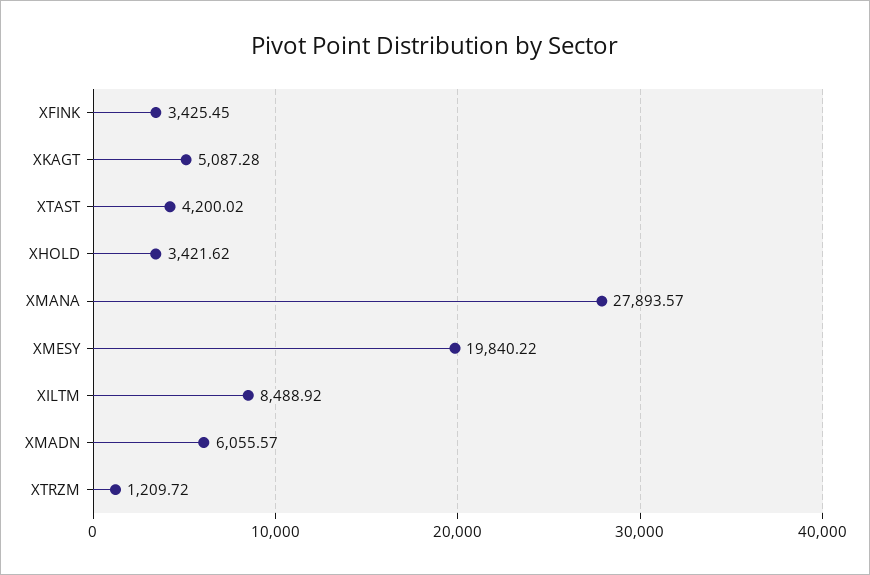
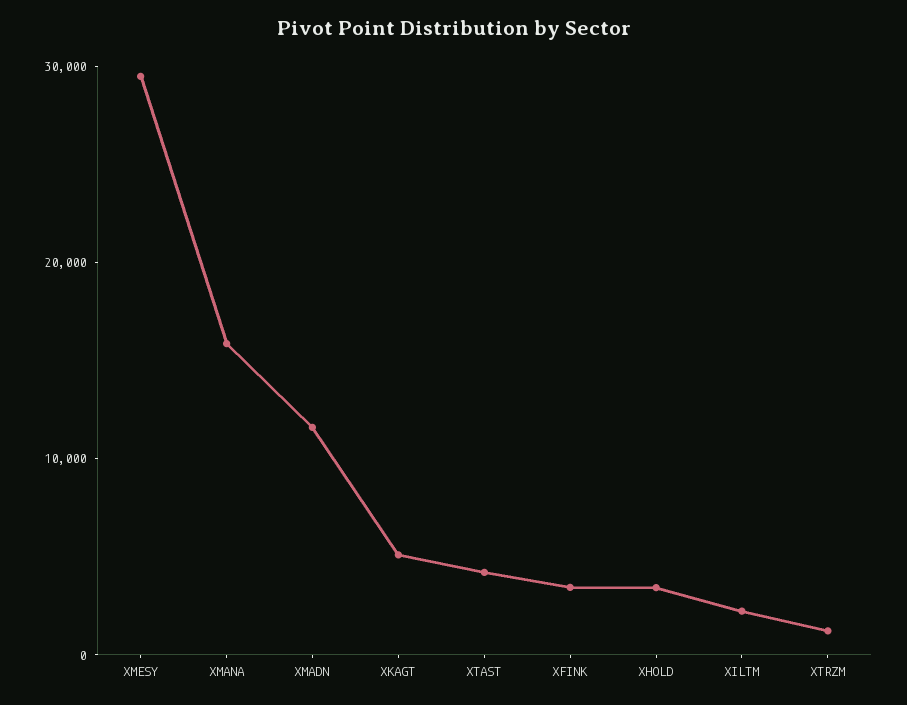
  {
    "XFINK": 3425.45,
    "XKAGT": 5087.28,
    "XTAST": 4200.02,
    "XHOLD": 3421.62,
-   "XMANA": 27893.57,
+   "XMANA": 16000,
-   "XMESY": 19840.22,
+   "XMESY": 30000,
-   "XILTM": 8488.92,
+   "XILTM": 2000,
-   "XMADN": 6055.57,
+   "XMADN": 12000,
    "XTRZM": 1209.72
  }

